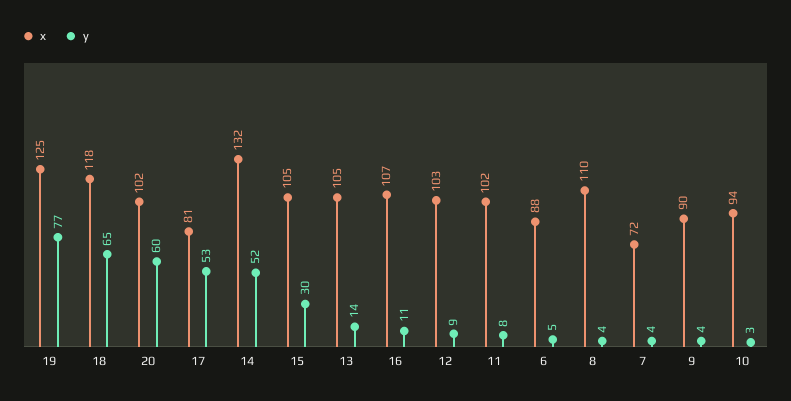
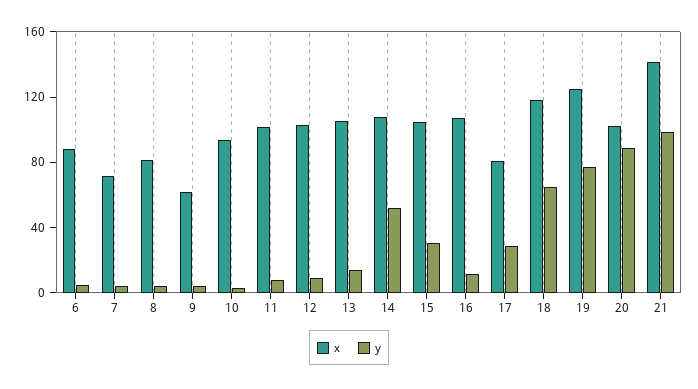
  {
    "x": {
      "19": 125,
      "18": 118,
      "20": 102,
      "17": 81,
-     "14": 132,
+     "14": 110,
      "15": 105,
      "13": 105,
      "16": 107,
      "12": 103,
      "11": 102,
      "6": 88,
-     "8": 110,
+     "8": 80,
      "7": 72,
-     "9": 90,
+     "9": 60,
-     "10": 94
+     "10": 94,
+     "21": 140
    },
    "y": {
      "19": 77,
      "18": 65,
-     "20": 60,
+     "20": 90,
-     "17": 53,
+     "17": 30,
      "14": 52,
      "15": 30,
      "13": 14,
      "16": 11,
      "12": 9,
      "11": 8,
      "6": 5,
      "8": 4,
      "7": 4,
      "9": 4,
-     "10": 3
+     "10": 3,
+     "21": 100
    }
  }

